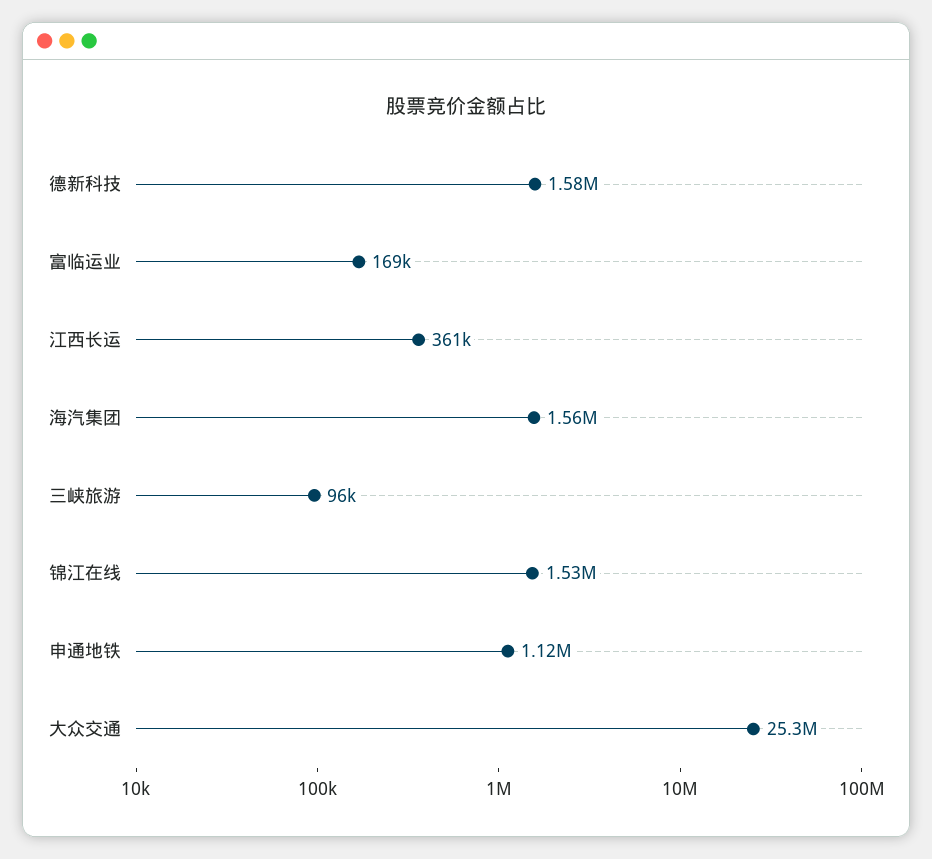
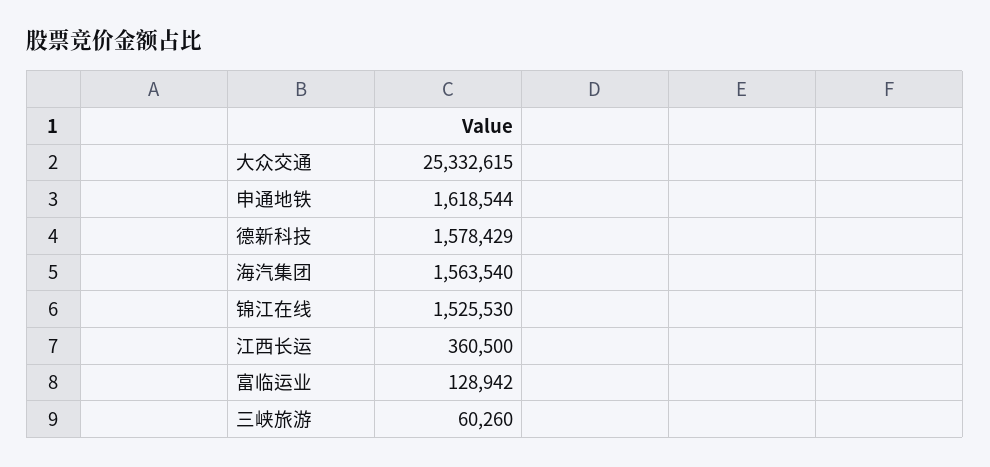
  {
    "德新科技": 1578429,
-   "富临运业": 169000,
+   "富临运业": 128942,
    "江西长运": 360500,
    "海汽集团": 1563540,
-   "三峡旅游": 96000,
+   "三峡旅游": 60260,
    "锦江在线": 1525530,
-   "申通地铁": 1120000,
+   "申通地铁": 1618544,
    "大众交通": 25332615
  }

